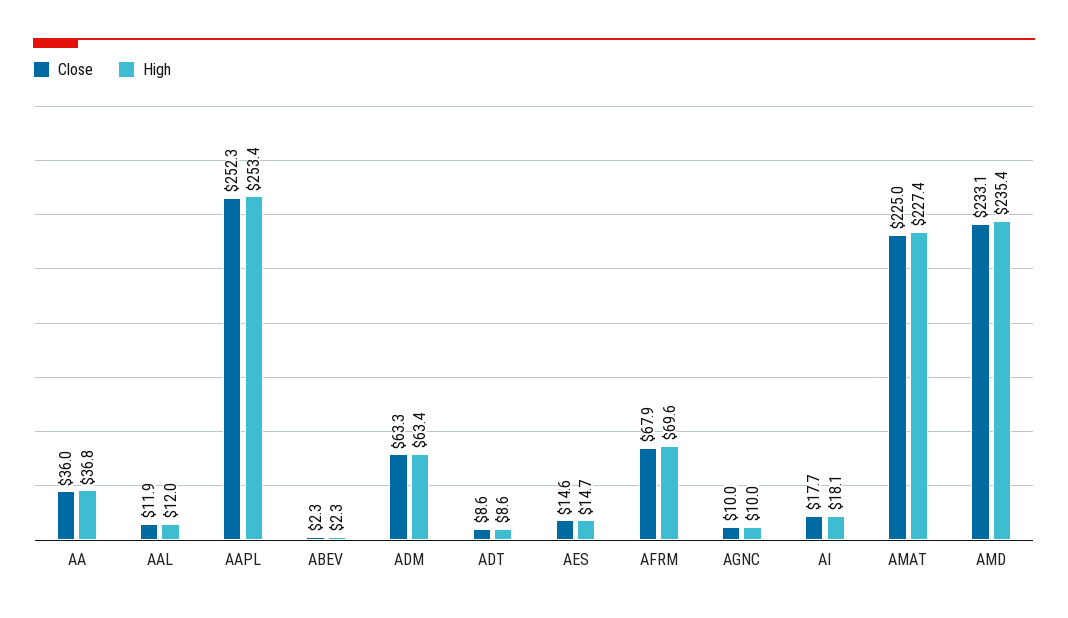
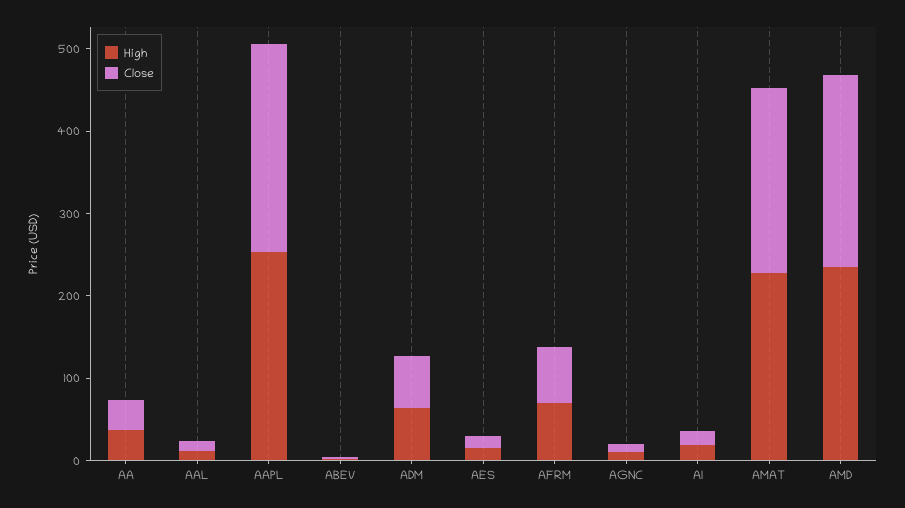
  {
    "Close": {
      "AA": 36,
      "AAL": 11.9,
      "AAPL": 252.3,
      "ABEV": 2.3,
      "ADM": 63.3,
-     "ADT": 8.6,
      "AES": 14.6,
      "AFRM": 67.9,
      "AGNC": 10,
      "AI": 17.7,
      "AMAT": 225,
      "AMD": 233.1
    },
    "High": {
      "AA": 36.8,
      "AAL": 12,
      "AAPL": 253.4,
      "ABEV": 2.3,
      "ADM": 63.4,
-     "ADT": 8.6,
      "AES": 14.7,
      "AFRM": 69.6,
      "AGNC": 10,
      "AI": 18.1,
      "AMAT": 227.4,
      "AMD": 235.4
    }
  }

